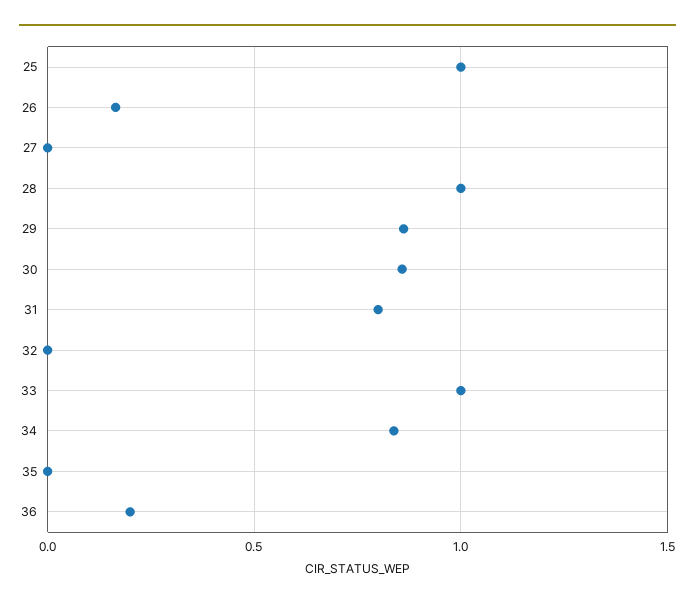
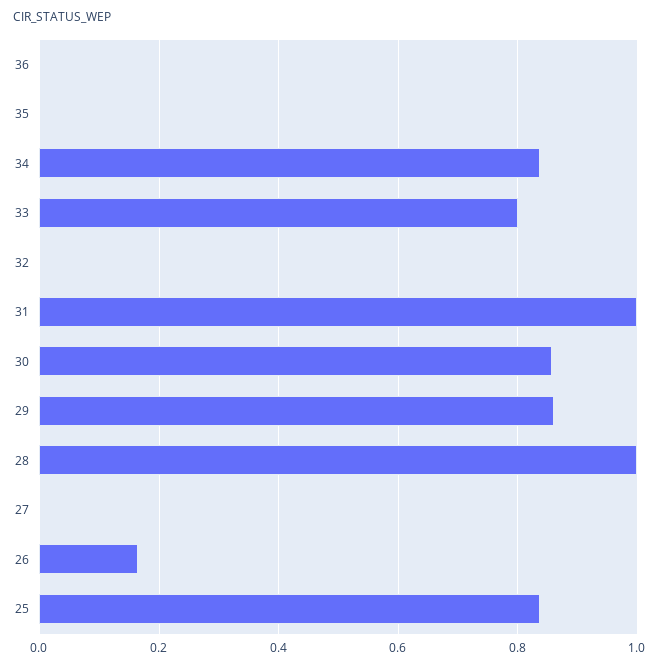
  {
-   "25": 1,
+   "25": 0.84,
    "26": 0.16,
    "27": 0,
    "28": 1,
    "29": 0.86,
    "30": 0.86,
-   "31": 0.8,
+   "31": 1,
    "32": 0,
-   "33": 1,
+   "33": 0.8,
    "34": 0.84,
    "35": 0,
-   "36": 0.2
+   "36": 0
  }

